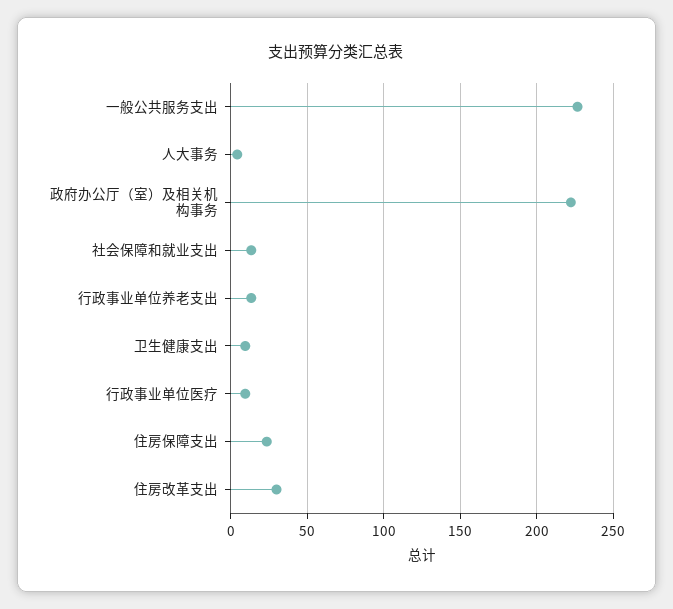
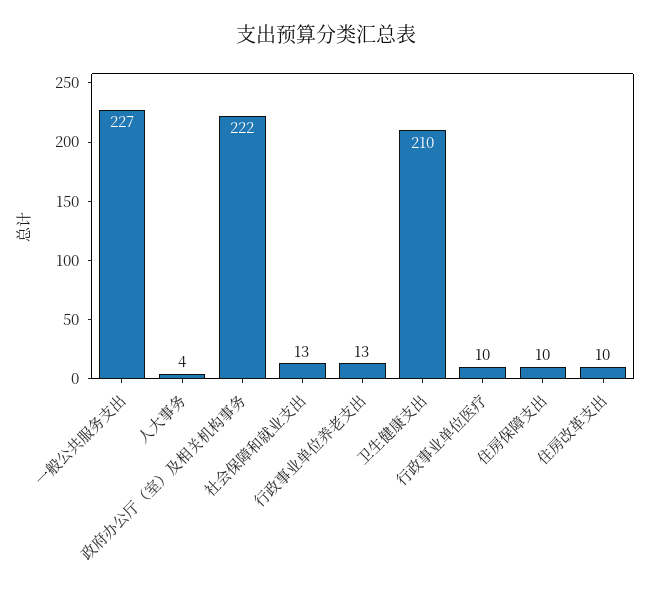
  {
    "一般公共服务支出": 227,
    "人大事务": 4,
    "政府办公厅（室）及相关机构事务": 222,
    "社会保障和就业支出": 13,
    "行政事业单位养老支出": 13,
-   "卫生健康支出": 10,
+   "卫生健康支出": 210,
    "行政事业单位医疗": 10,
-   "住房保障支出": 25,
+   "住房保障支出": 10,
-   "住房改革支出": 30
+   "住房改革支出": 10
  }

